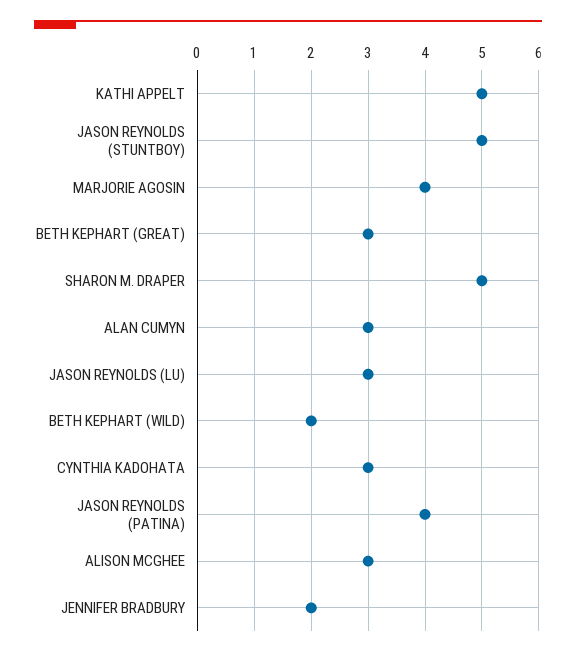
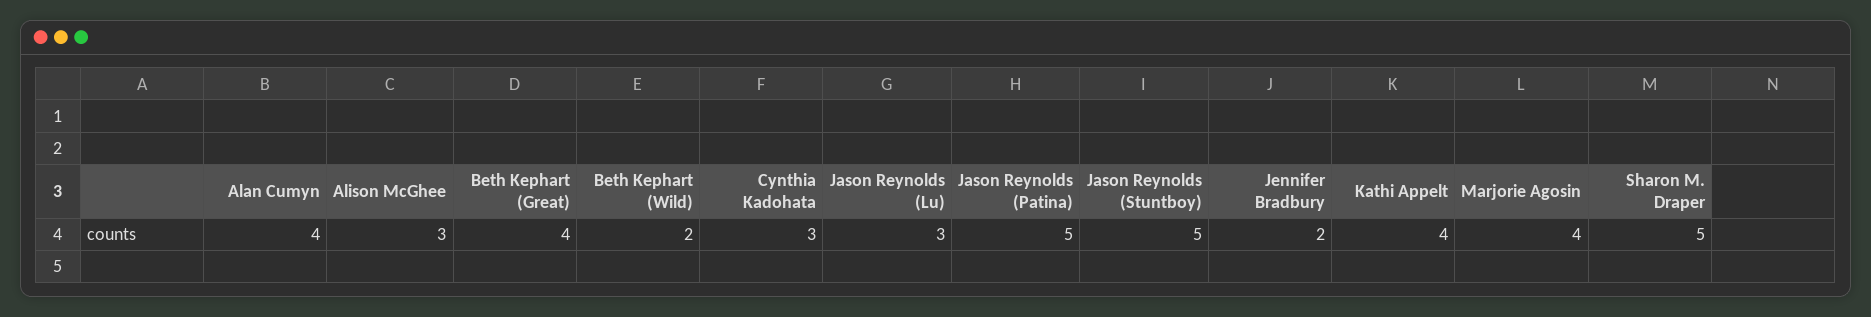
  {
-   "KATHI APPELT": 5,
+   "KATHI APPELT": 4,
    "JASON REYNOLDS (STUNTBOY)": 5,
    "MARJORIE AGOSIN": 4,
-   "BETH KEPHART (GREAT)": 3,
+   "BETH KEPHART (GREAT)": 4,
    "SHARON M. DRAPER": 5,
-   "ALAN CUMYN": 3,
+   "ALAN CUMYN": 4,
    "JASON REYNOLDS (LU)": 3,
    "BETH KEPHART (WILD)": 2,
    "CYNTHIA KADOHATA": 3,
-   "JASON REYNOLDS (PATINA)": 4,
+   "JASON REYNOLDS (PATINA)": 5,
    "ALISON MCGHEE": 3,
    "JENNIFER BRADBURY": 2
  }

